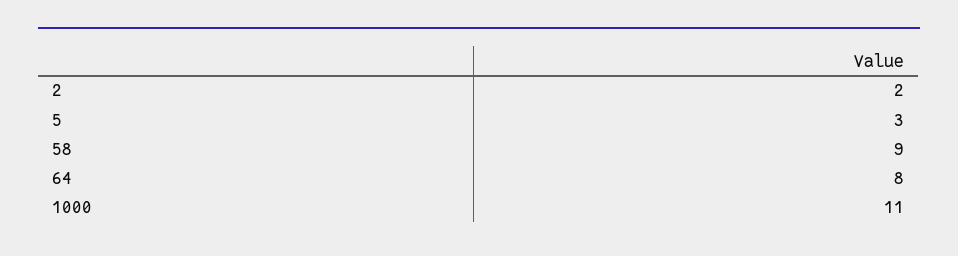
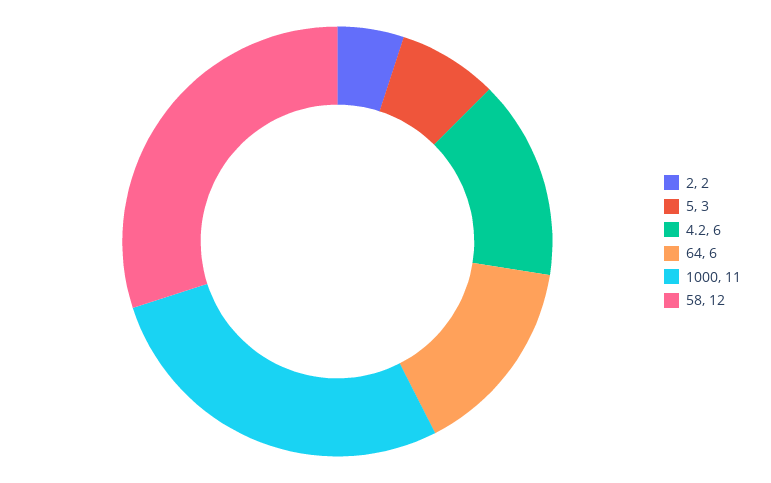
  {
    "2": 2,
    "5": 3,
-   "58": 9,
+   "58": 12,
-   "64": 8,
+   "64": 6,
-   "1000": 11
+   "1000": 11,
+   "4.2": 6
  }

